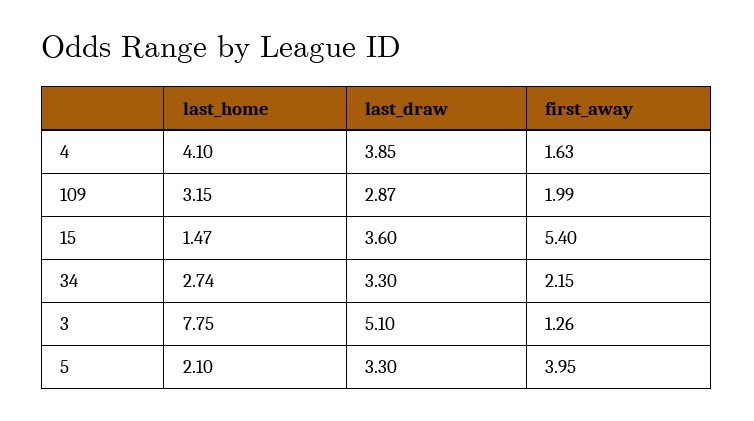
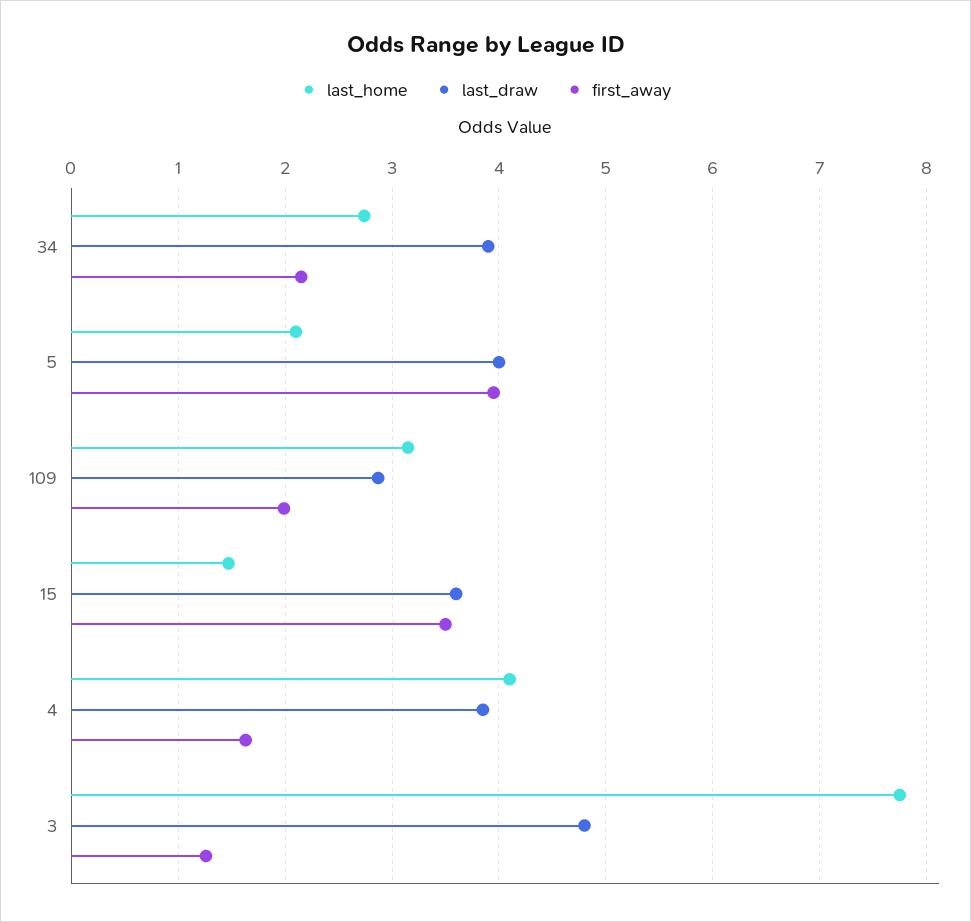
  {
    "last_home": {
      "4": 4.1,
      "109": 3.15,
      "15": 1.47,
      "34": 2.74,
      "3": 7.75,
      "5": 2.1
    },
    "last_draw": {
      "4": 3.85,
      "109": 2.87,
      "15": 3.6,
-     "34": 3.3,
+     "34": 3.9,
-     "3": 5.1,
+     "3": 4.8,
-     "5": 3.3
+     "5": 4
    },
    "first_away": {
      "4": 1.63,
      "109": 1.99,
-     "15": 5.4,
+     "15": 3.5,
      "34": 2.15,
      "3": 1.26,
      "5": 3.95
    }
  }

